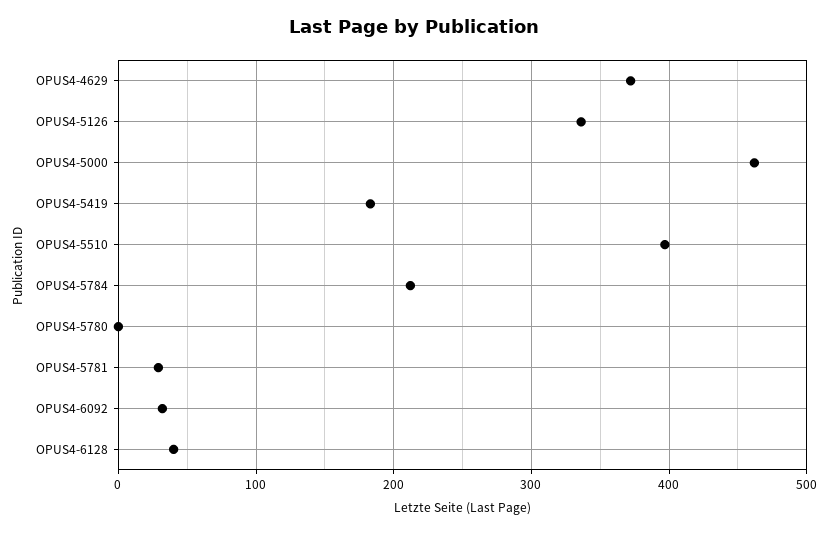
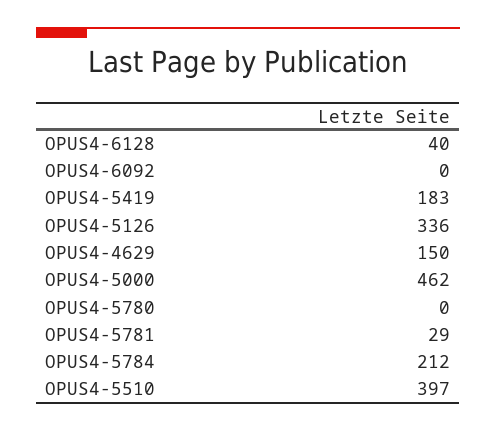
  {
-   "OPUS4-4629": 370,
+   "OPUS4-4629": 150,
    "OPUS4-5126": 336,
    "OPUS4-5000": 462,
    "OPUS4-5419": 183,
    "OPUS4-5510": 397,
    "OPUS4-5784": 212,
    "OPUS4-5780": 0,
    "OPUS4-5781": 29,
-   "OPUS4-6092": 30,
+   "OPUS4-6092": 0,
    "OPUS4-6128": 40
  }

